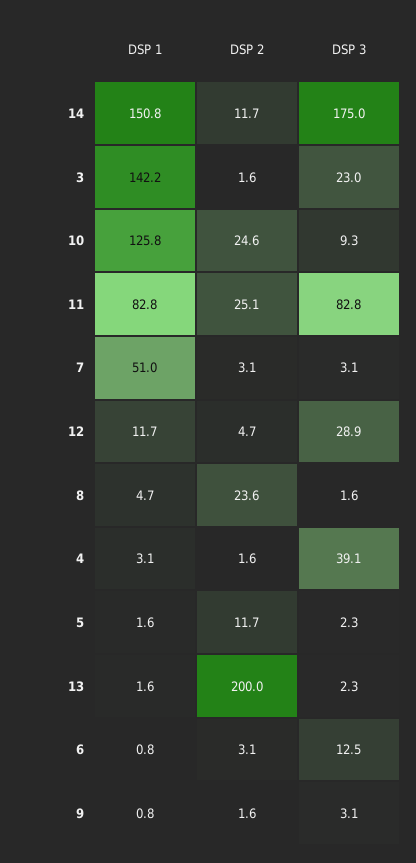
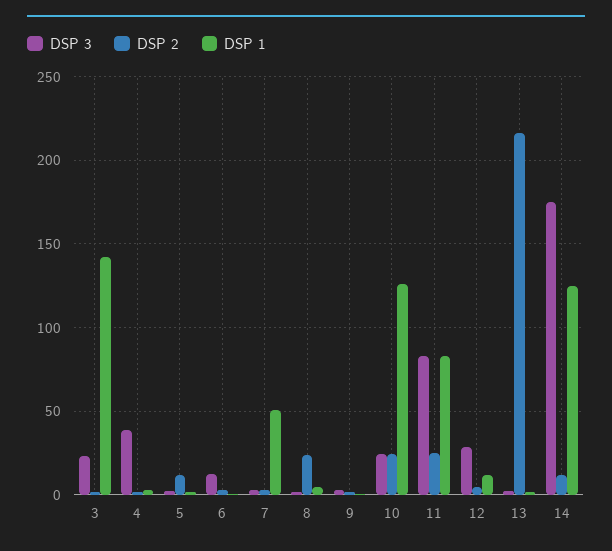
  {
    "DSP 1": {
-     "14": 150.8,
+     "14": 125,
      "3": 142.2,
      "10": 125.8,
      "11": 82.8,
      "7": 51,
      "12": 11.7,
      "8": 4.7,
      "4": 3.1,
      "5": 1.6,
      "13": 1.6,
      "6": 0.8,
      "9": 0.8
    },
    "DSP 2": {
      "14": 11.7,
      "3": 1.6,
      "10": 24.6,
      "11": 25.1,
      "7": 3.1,
      "12": 4.7,
      "8": 23.6,
      "4": 1.6,
      "5": 11.7,
-     "13": 200,
+     "13": 215,
      "6": 3.1,
      "9": 1.6
    },
    "DSP 3": {
      "14": 175,
      "3": 23,
-     "10": 9.3,
+     "10": 25,
      "11": 82.8,
      "7": 3.1,
      "12": 28.9,
      "8": 1.6,
      "4": 39.1,
      "5": 2.3,
      "13": 2.3,
      "6": 12.5,
      "9": 3.1
    }
  }

